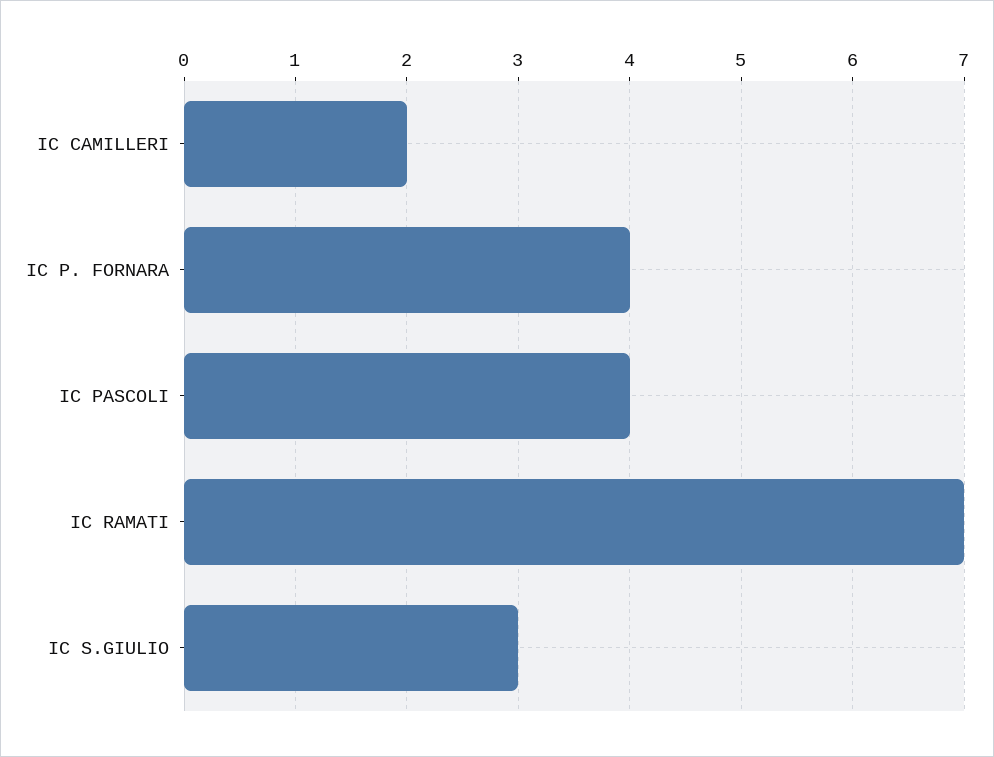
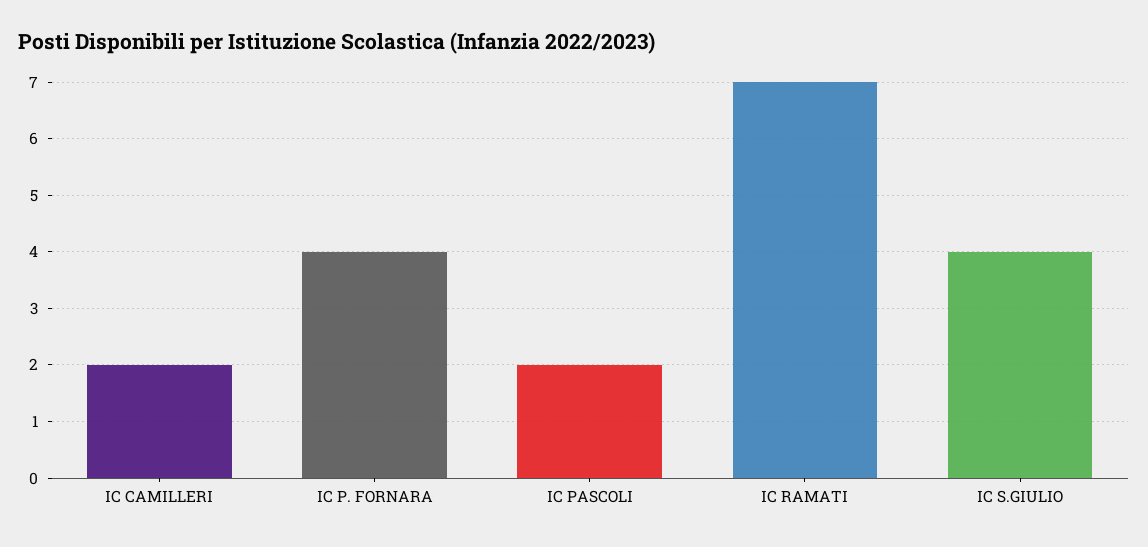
  {
    "IC CAMILLERI": 2,
    "IC P. FORNARA": 4,
-   "IC PASCOLI": 4,
+   "IC PASCOLI": 2,
    "IC RAMATI": 7,
-   "IC S.GIULIO": 3
+   "IC S.GIULIO": 4
  }

